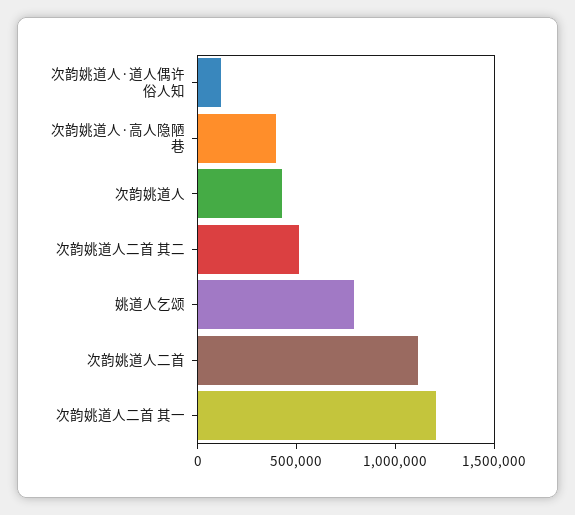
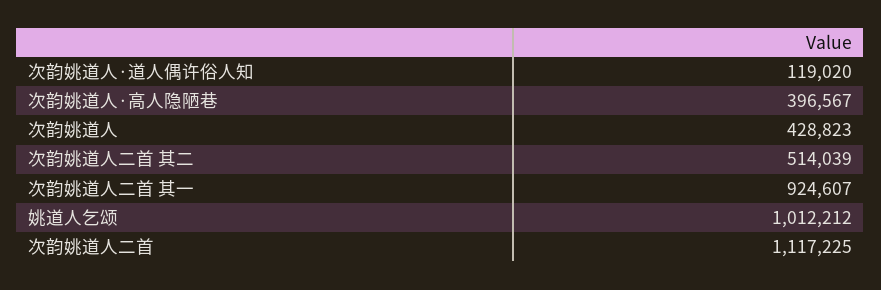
  {
    "次韵姚道人·道人偶许俗人知": 119020,
    "次韵姚道人·高人隐陋巷": 396567,
    "次韵姚道人": 428823,
    "次韵姚道人二首 其二": 514039,
-   "姚道人乞颂": 800000,
+   "姚道人乞颂": 1012212,
    "次韵姚道人二首": 1117225,
-   "次韵姚道人二首 其一": 1200000
+   "次韵姚道人二首 其一": 924607
  }

